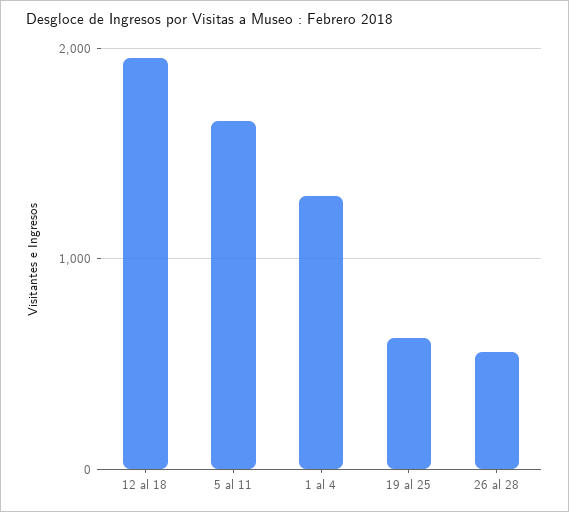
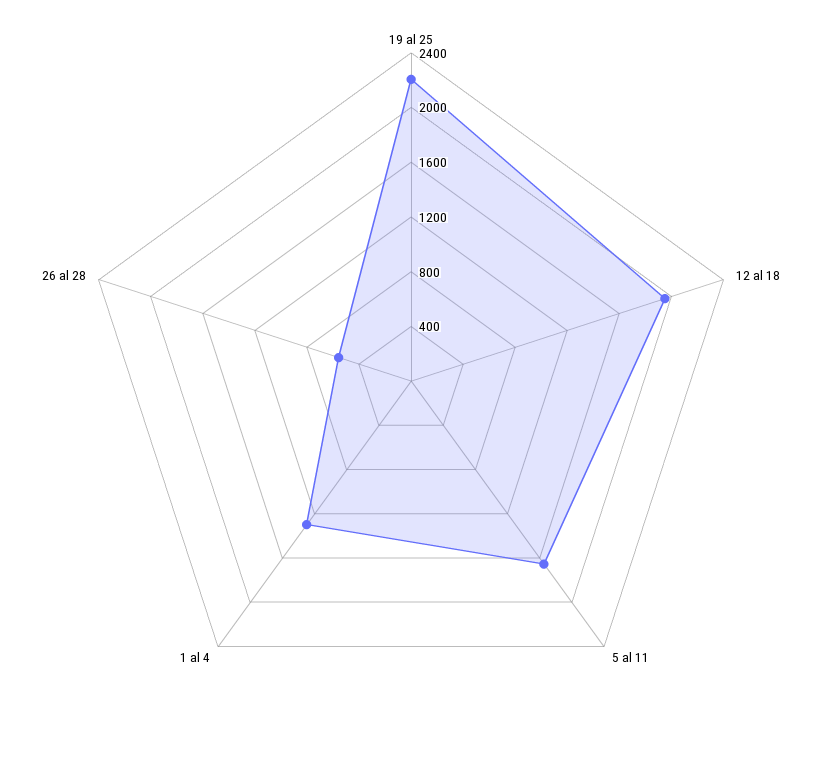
  {
    "12 al 18": 2000,
    "5 al 11": 1700,
    "1 al 4": 1300,
-   "19 al 25": 600,
+   "19 al 25": 2200,
    "26 al 28": 600
  }

